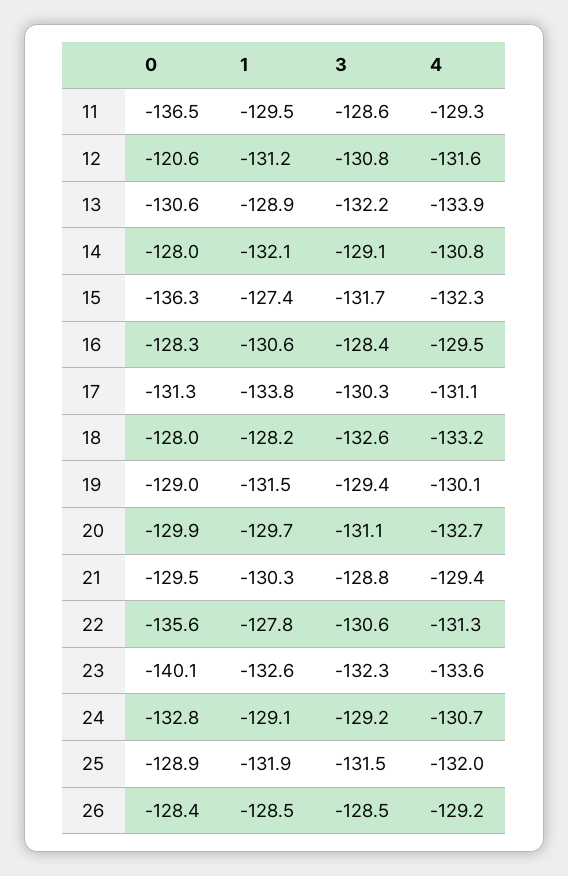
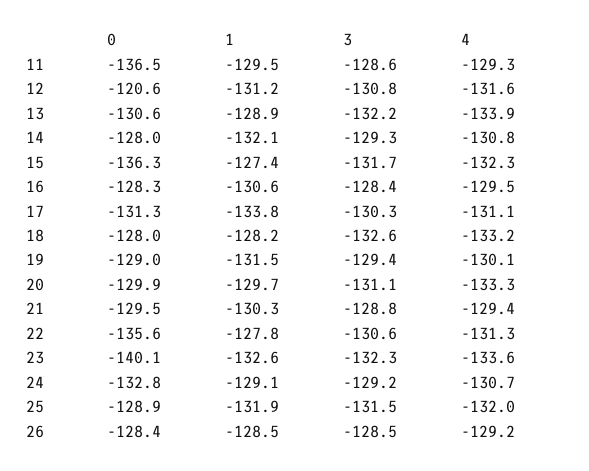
  {
    "0": {
      "11": -136.5,
      "12": -120.6,
      "13": -130.6,
      "14": -128,
      "15": -136.3,
      "16": -128.3,
      "17": -131.3,
      "18": -128,
      "19": -129,
      "20": -129.9,
      "21": -129.5,
      "22": -135.6,
      "23": -140.1,
      "24": -132.8,
      "25": -128.9,
      "26": -128.4
    },
    "1": {
      "11": -129.5,
      "12": -131.2,
      "13": -128.9,
      "14": -132.1,
      "15": -127.4,
      "16": -130.6,
      "17": -133.8,
      "18": -128.2,
      "19": -131.5,
      "20": -129.7,
      "21": -130.3,
      "22": -127.8,
      "23": -132.6,
      "24": -129.1,
      "25": -131.9,
      "26": -128.5
    },
    "3": {
      "11": -128.6,
      "12": -130.8,
      "13": -132.2,
-     "14": -129.1,
+     "14": -129.3,
      "15": -131.7,
      "16": -128.4,
      "17": -130.3,
      "18": -132.6,
      "19": -129.4,
      "20": -131.1,
      "21": -128.8,
      "22": -130.6,
      "23": -132.3,
      "24": -129.2,
      "25": -131.5,
      "26": -128.5
    },
    "4": {
      "11": -129.3,
      "12": -131.6,
      "13": -133.9,
      "14": -130.8,
      "15": -132.3,
      "16": -129.5,
      "17": -131.1,
      "18": -133.2,
      "19": -130.1,
-     "20": -132.7,
+     "20": -133.3,
      "21": -129.4,
      "22": -131.3,
      "23": -133.6,
      "24": -130.7,
      "25": -132,
      "26": -129.2
    }
  }

